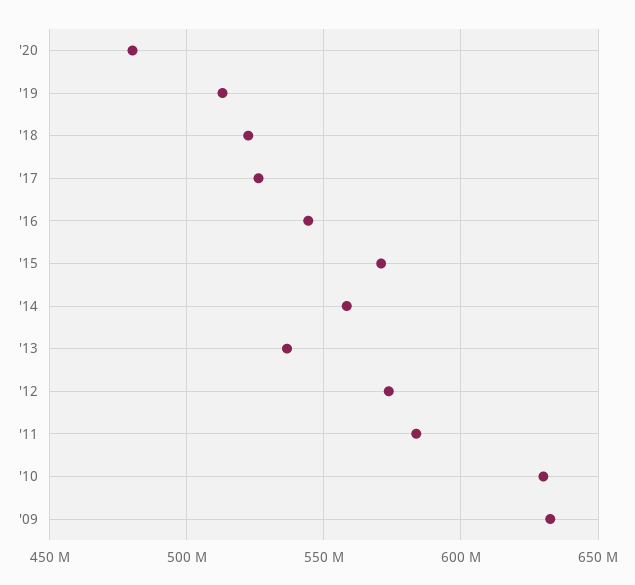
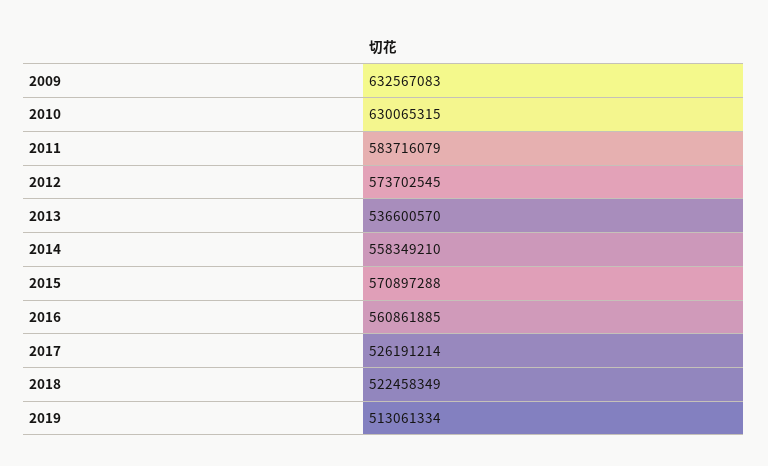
  {
-   "'20": 480000000,
    "'19": 513061334,
    "'18": 522458349,
    "'17": 526191214,
-   "'16": 545000000,
+   "'16": 560861885,
    "'15": 570897288,
    "'14": 558349210,
    "'13": 536600570,
    "'12": 573702545,
    "'11": 583716079,
    "'10": 630065315,
    "'09": 632567083
  }

